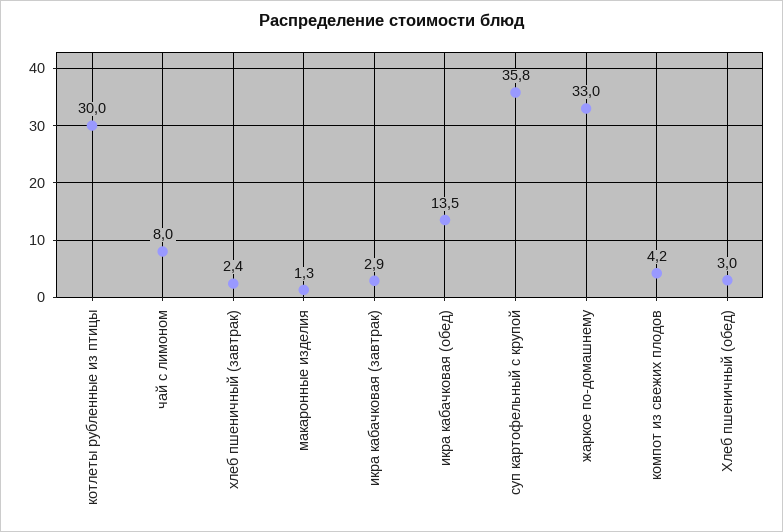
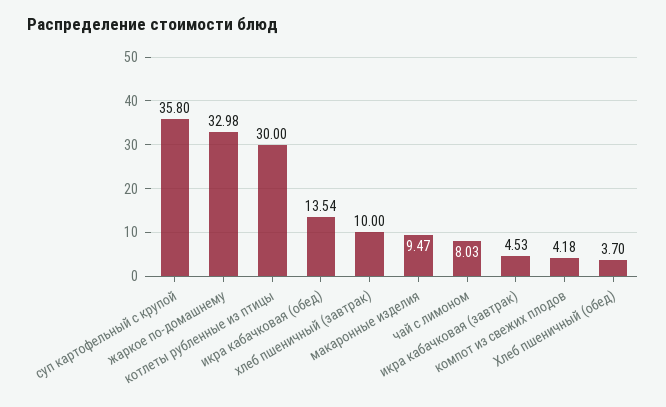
  {
    "котлеты рубленные из птицы": 30,
    "чай с лимоном": 8.03,
-   "хлеб пшеничный (завтрак)": 2.4,
+   "хлеб пшеничный (завтрак)": 10,
-   "макаронные изделия": 1.3,
+   "макаронные изделия": 9.47,
-   "икра кабачковая (завтрак)": 2.9,
+   "икра кабачковая (завтрак)": 4.53,
    "икра кабачковая (обед)": 13.54,
    "суп картофельный с крупой": 35.8,
    "жаркое по-домашнему": 32.98,
    "компот из свежих плодов": 4.18,
-   "Хлеб пшеничный (обед)": 3
+   "Хлеб пшеничный (обед)": 3.7
  }

